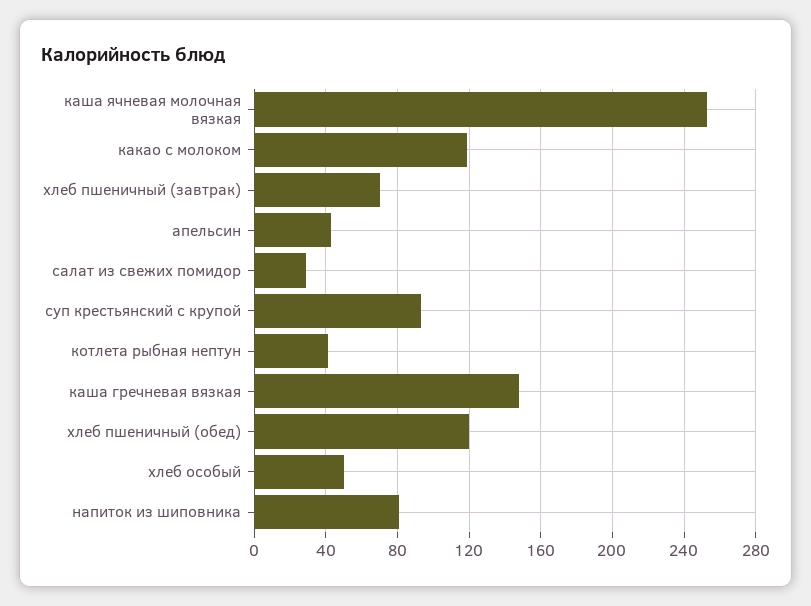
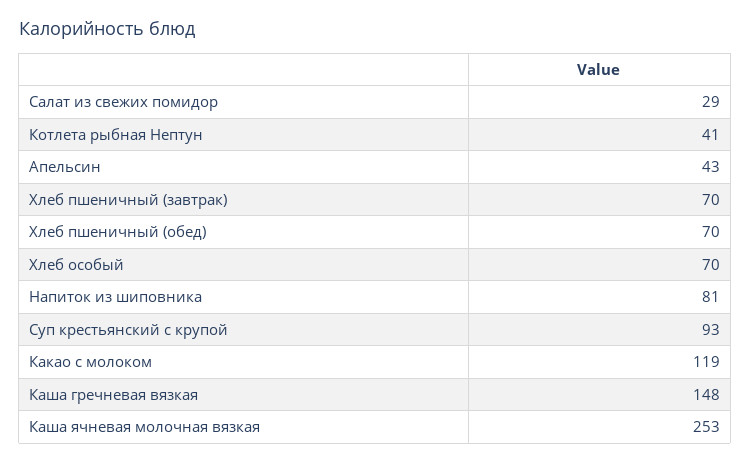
  {
    "каша ячневая молочная вязкая": 253,
    "какао с молоком": 119,
    "хлеб пшеничный (завтрак)": 70,
    "апельсин": 43,
    "салат из свежих помидор": 29,
    "суп крестьянский с крупой": 93,
    "котлета рыбная нептун": 41,
    "каша гречневая вязкая": 148,
-   "хлеб пшеничный (обед)": 120,
+   "хлеб пшеничный (обед)": 70,
-   "хлеб особый": 50,
+   "хлеб особый": 70,
    "напиток из шиповника": 81
  }

